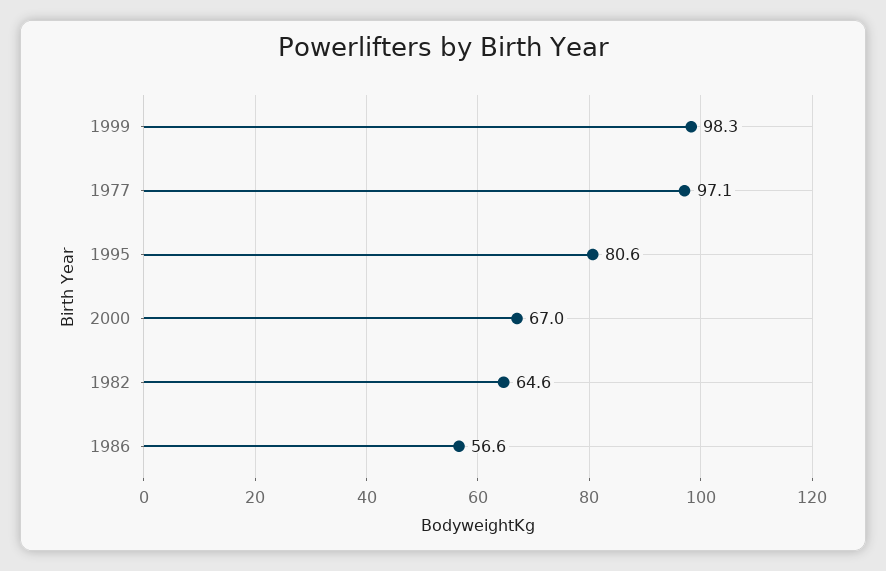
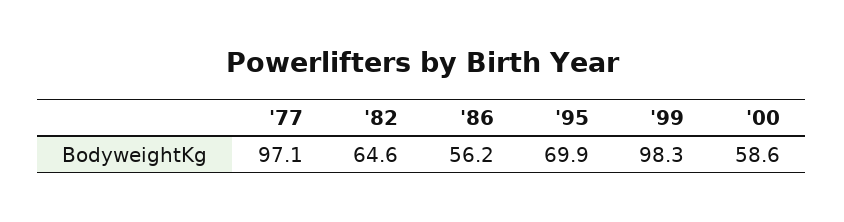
  {
    "1999": 98.3,
    "1977": 97.1,
-   "1995": 80.6,
+   "1995": 69.9,
-   "2000": 67,
+   "2000": 58.6,
    "1982": 64.6,
-   "1986": 56.6
+   "1986": 56.2
  }

